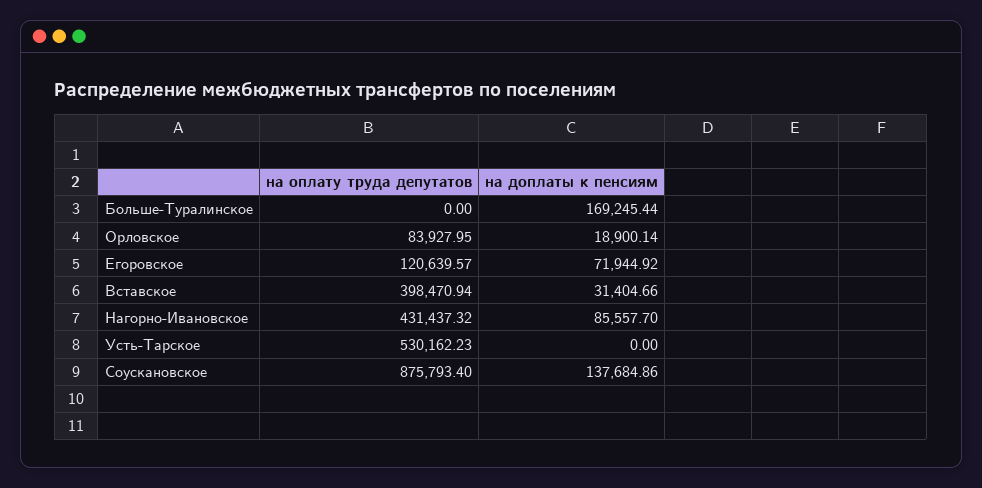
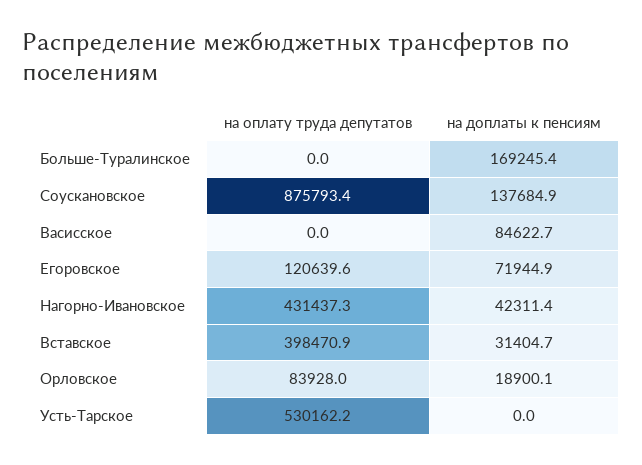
  {
    "на оплату труда депутатов": {
      "Больше-Туралинское": 0,
      "Орловское": 83927.95,
      "Егоровское": 120639.57,
      "Вставское": 398470.94,
      "Нагорно-Ивановское": 431437.32,
      "Усть-Тарское": 530162.23,
-     "Соускановское": 875793.4
+     "Соускановское": 875793.4,
+     "Васисское": 0
    },
    "на доплаты к пенсиям": {
      "Больше-Туралинское": 169245.44,
      "Орловское": 18900.14,
      "Егоровское": 71944.92,
      "Вставское": 31404.66,
-     "Нагорно-Ивановское": 85557.7,
+     "Нагорно-Ивановское": 42311.4,
      "Усть-Тарское": 0,
-     "Соускановское": 137684.86
+     "Соускановское": 137684.86,
+     "Васисское": 84622.7
    }
  }

